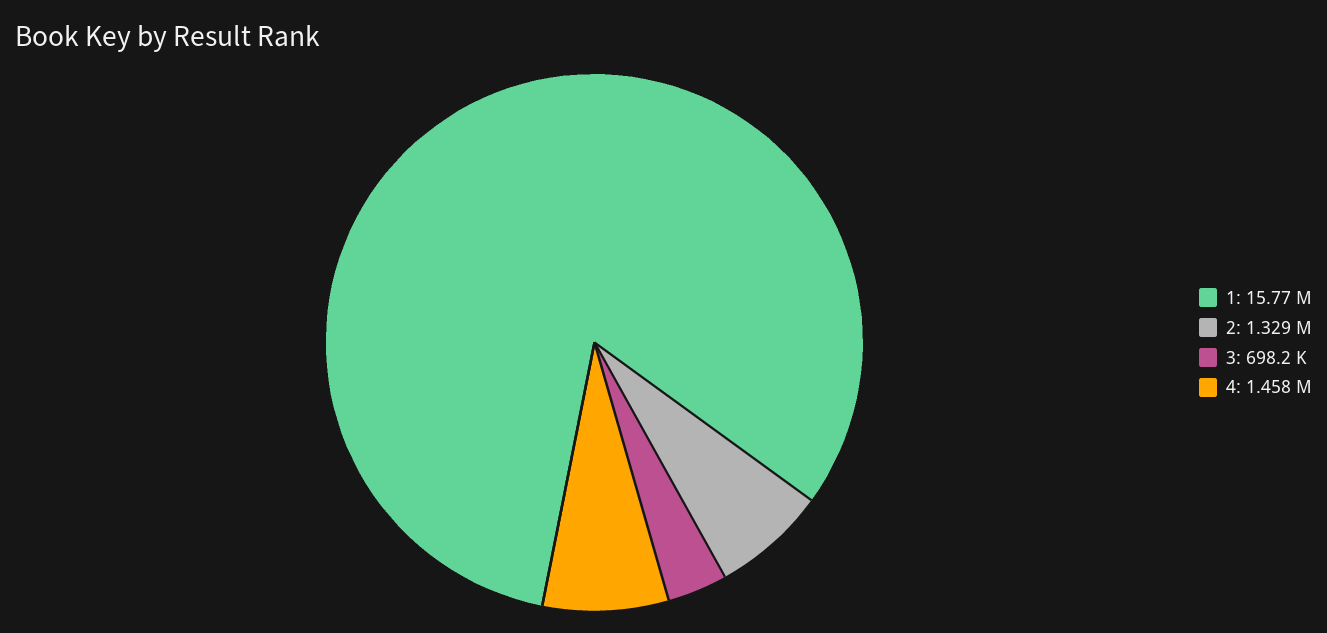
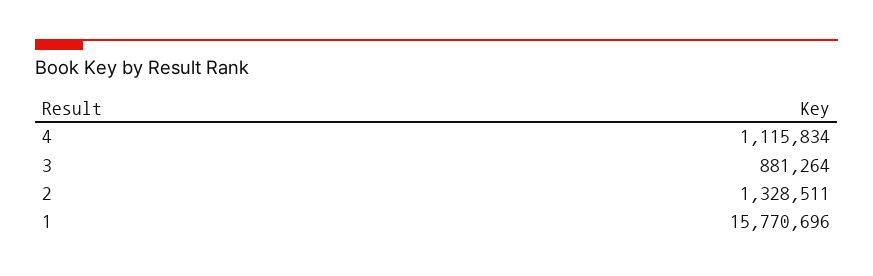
  {
    "1": 15770696,
    "2": 1328511,
-   "3": 698200,
+   "3": 881264,
-   "4": 1458000
+   "4": 1115834
  }

